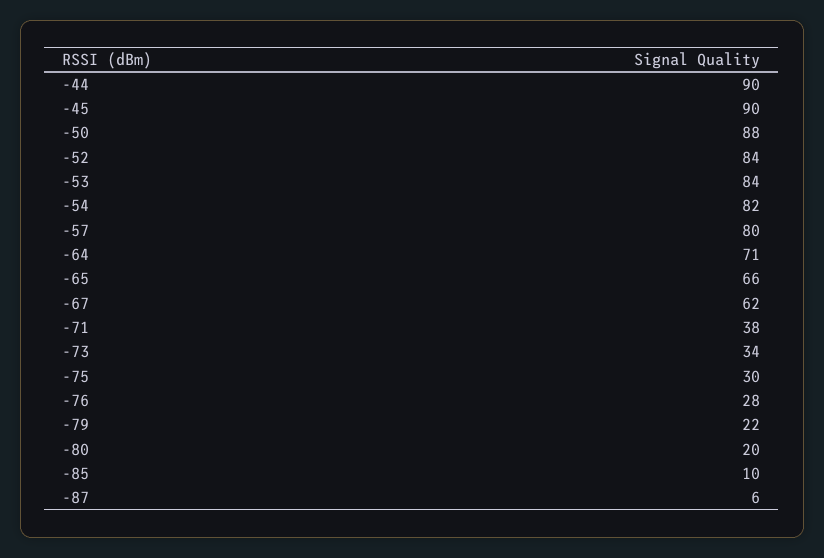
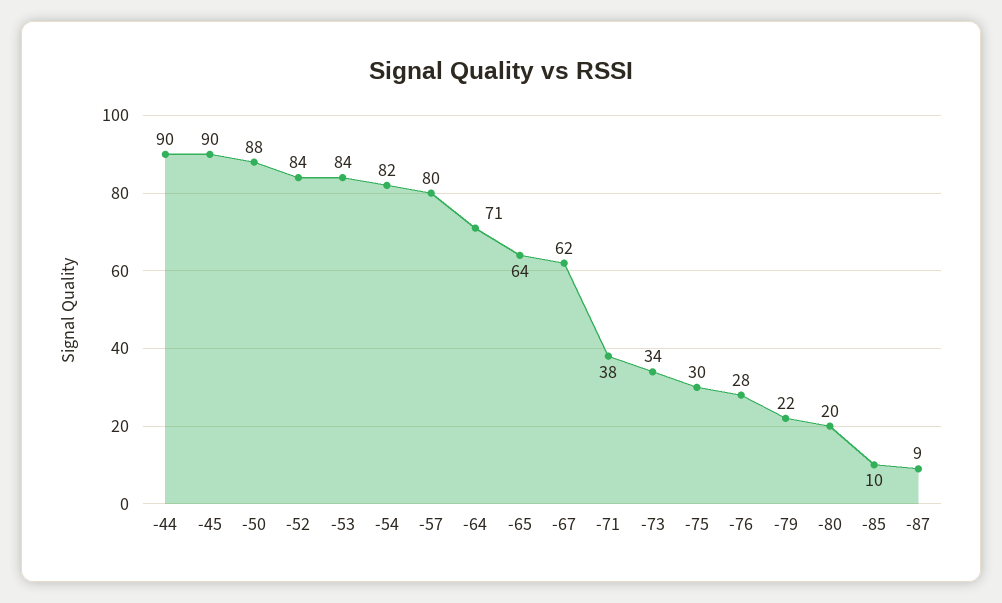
  {
    "-44": 90,
    "-45": 90,
    "-50": 88,
    "-52": 84,
    "-53": 84,
    "-54": 82,
    "-57": 80,
    "-64": 71,
-   "-65": 66,
+   "-65": 64,
    "-67": 62,
    "-71": 38,
    "-73": 34,
    "-75": 30,
    "-76": 28,
    "-79": 22,
    "-80": 20,
    "-85": 10,
-   "-87": 6
+   "-87": 9
  }

